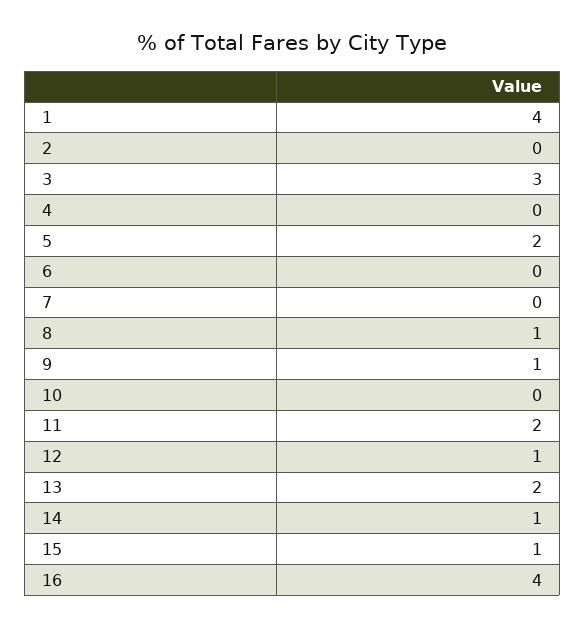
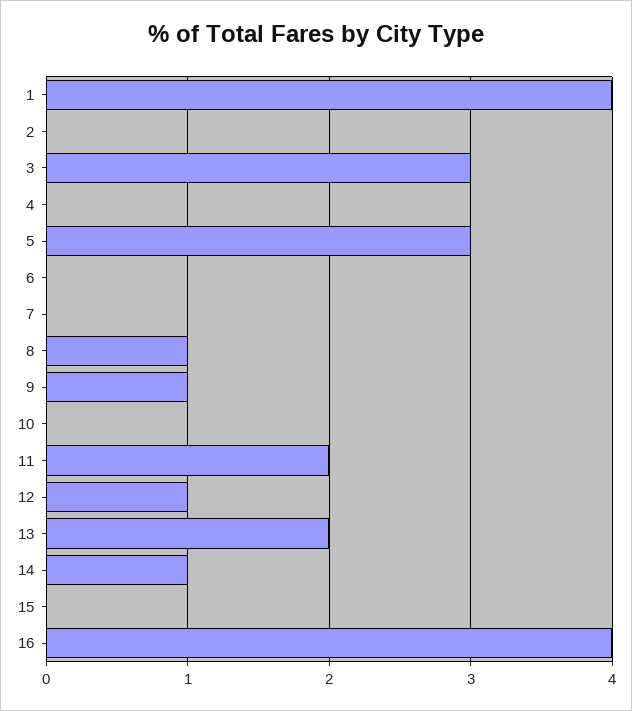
  {
    "1": 4,
    "2": 0,
    "3": 3,
    "4": 0,
-   "5": 2,
+   "5": 3,
    "6": 0,
    "7": 0,
    "8": 1,
    "9": 1,
    "10": 0,
    "11": 2,
    "12": 1,
    "13": 2,
    "14": 1,
-   "15": 1,
+   "15": 0,
    "16": 4
  }

